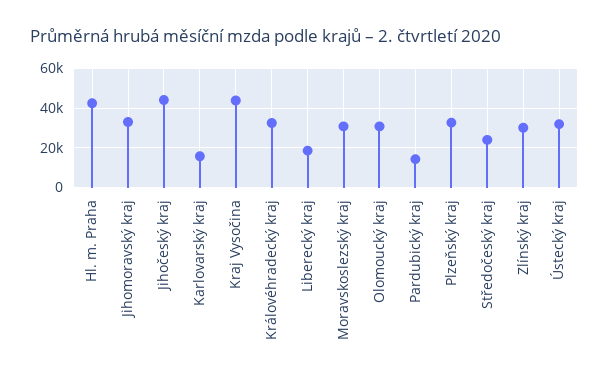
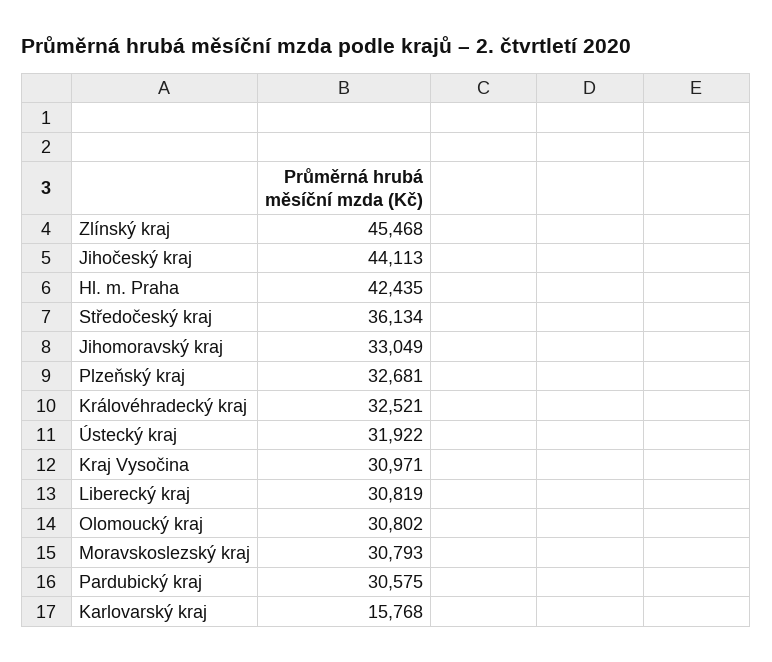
  {
    "Hl. m. Praha": 42435,
    "Jihomoravský kraj": 33049,
    "Jihočeský kraj": 44113,
    "Karlovarský kraj": 15768,
-   "Kraj Vysočina": 45000,
+   "Kraj Vysočina": 30971,
    "Královéhradecký kraj": 32521,
-   "Liberecký kraj": 20000,
+   "Liberecký kraj": 30819,
    "Moravskoslezský kraj": 30793,
    "Olomoucký kraj": 30802,
-   "Pardubický kraj": 15000,
+   "Pardubický kraj": 30575,
    "Plzeňský kraj": 32681,
-   "Středočeský kraj": 25000,
+   "Středočeský kraj": 36134,
-   "Zlínský kraj": 30000,
+   "Zlínský kraj": 45468,
    "Ústecký kraj": 31922
  }

